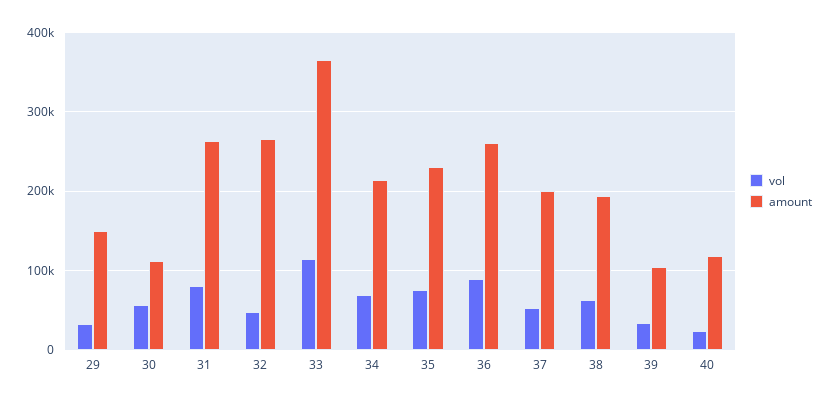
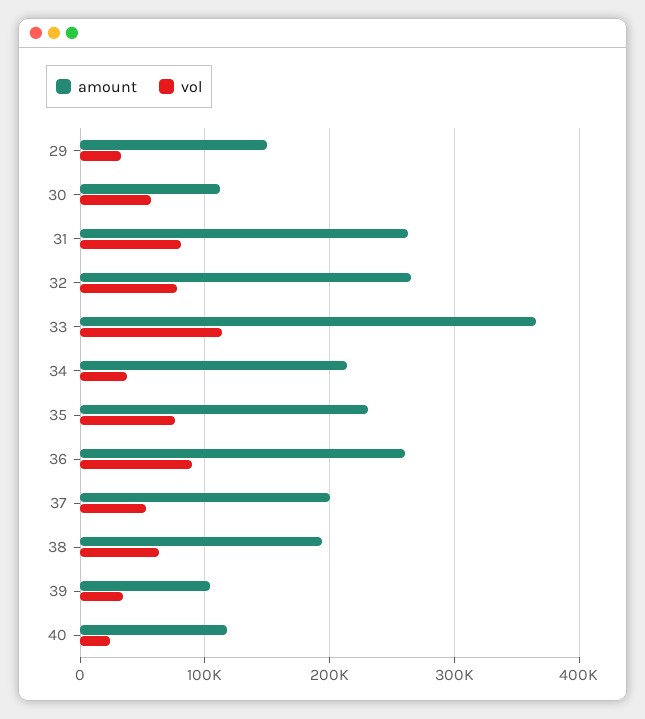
  {
    "vol": {
      "29": 30000,
      "30": 60000,
      "31": 80000,
-     "32": 50000,
+     "32": 80000,
      "33": 110000,
-     "34": 70000,
+     "34": 40000,
      "35": 80000,
      "36": 90000,
      "37": 50000,
      "38": 60000,
      "39": 30000,
      "40": 20000
    },
    "amount": {
      "29": 150000,
      "30": 110000,
      "31": 260000,
      "32": 270000,
      "33": 370000,
      "34": 210000,
      "35": 230000,
      "36": 260000,
      "37": 200000,
      "38": 190000,
      "39": 100000,
      "40": 120000
    }
  }

